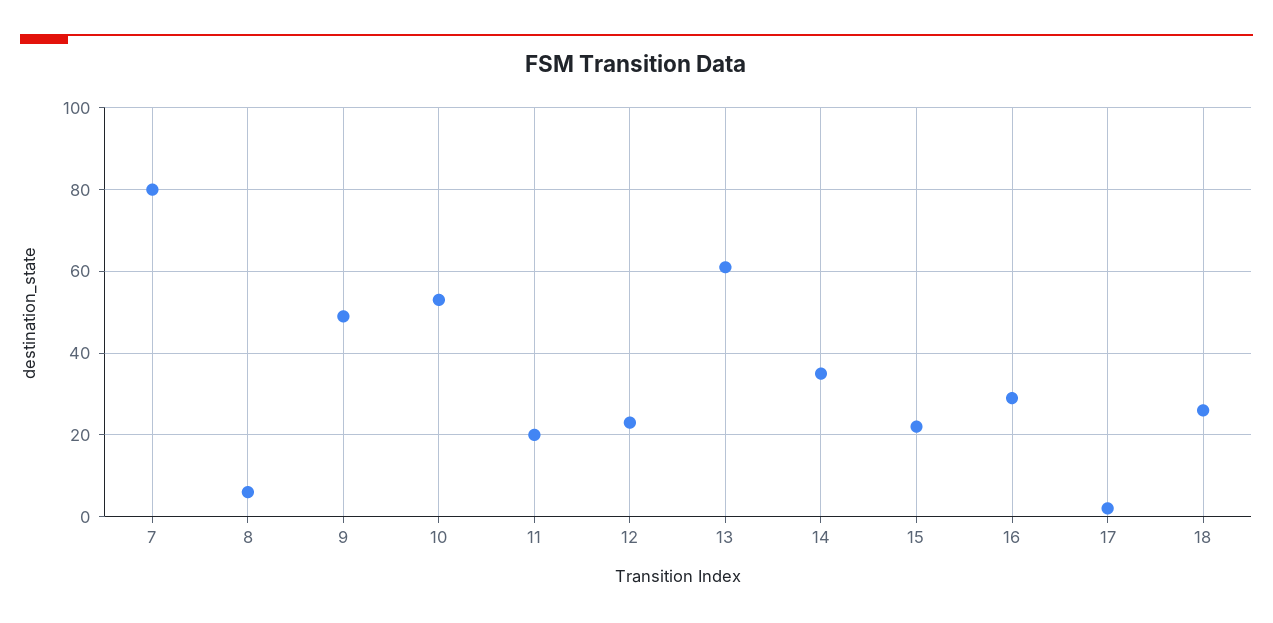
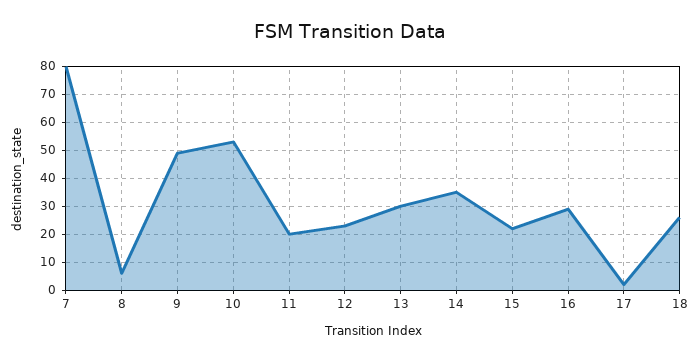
  {
    "7": 80,
    "8": 5,
    "9": 50,
    "10": 55,
    "11": 20,
    "12": 25,
-   "13": 60,
+   "13": 30,
    "14": 35,
    "15": 20,
    "16": 30,
    "17": 0,
    "18": 25
  }

